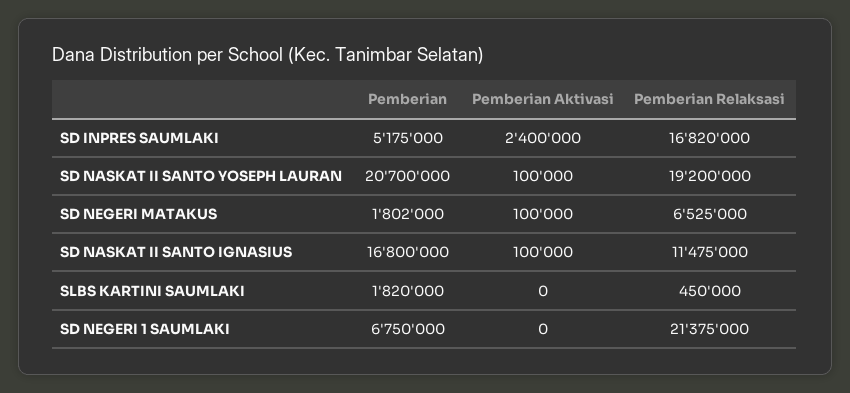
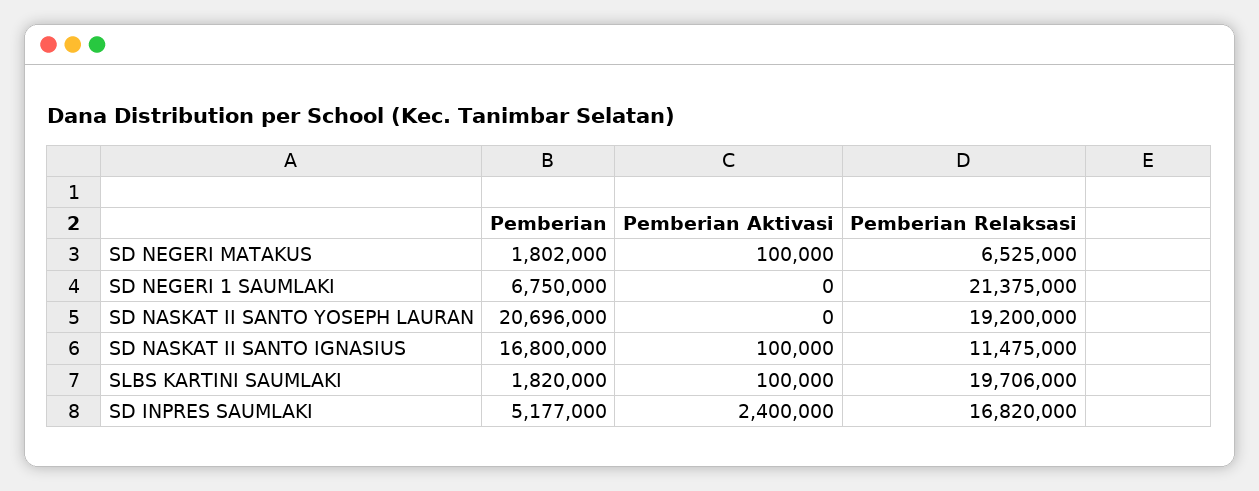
  {
    "Pemberian": {
-     "SD INPRES SAUMLAKI": 5175000,
+     "SD INPRES SAUMLAKI": 5177000,
-     "SD NASKAT II SANTO YOSEPH LAURAN": 20700000,
+     "SD NASKAT II SANTO YOSEPH LAURAN": 20696000,
      "SD NEGERI MATAKUS": 1802000,
      "SD NASKAT II SANTO IGNASIUS": 16800000,
      "SLBS KARTINI SAUMLAKI": 1820000,
      "SD NEGERI 1 SAUMLAKI": 6750000
    },
    "Pemberian Aktivasi": {
      "SD INPRES SAUMLAKI": 2400000,
-     "SD NASKAT II SANTO YOSEPH LAURAN": 100000,
+     "SD NASKAT II SANTO YOSEPH LAURAN": 0,
      "SD NEGERI MATAKUS": 100000,
      "SD NASKAT II SANTO IGNASIUS": 100000,
-     "SLBS KARTINI SAUMLAKI": 0,
+     "SLBS KARTINI SAUMLAKI": 100000,
      "SD NEGERI 1 SAUMLAKI": 0
    },
    "Pemberian Relaksasi": {
      "SD INPRES SAUMLAKI": 16820000,
      "SD NASKAT II SANTO YOSEPH LAURAN": 19200000,
      "SD NEGERI MATAKUS": 6525000,
      "SD NASKAT II SANTO IGNASIUS": 11475000,
-     "SLBS KARTINI SAUMLAKI": 450000,
+     "SLBS KARTINI SAUMLAKI": 19706000,
      "SD NEGERI 1 SAUMLAKI": 21375000
    }
  }

